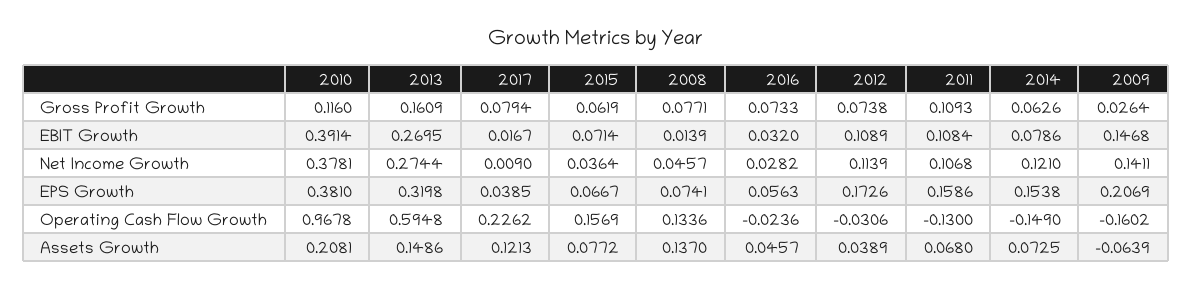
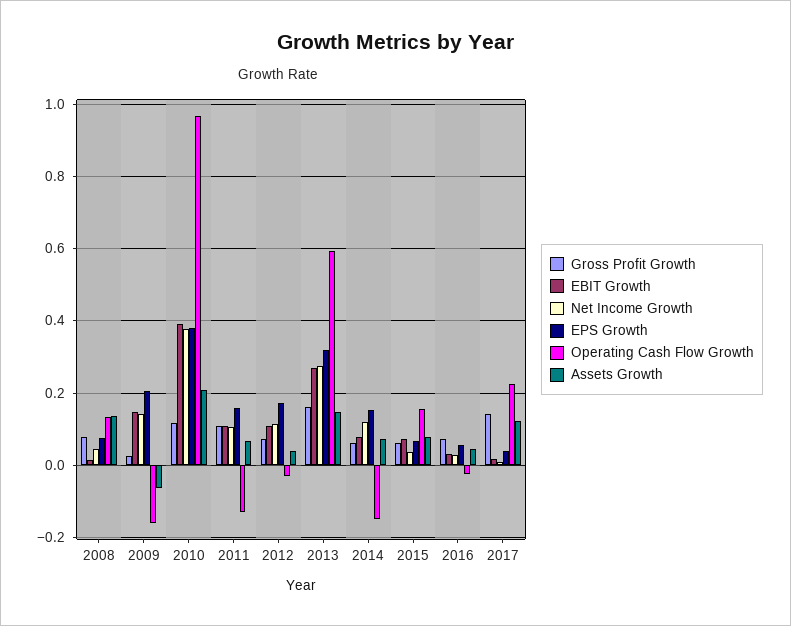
  {
    "Gross Profit Growth": {
      "2010": 0.116,
      "2013": 0.1609,
-     "2017": 0.0794,
+     "2017": 0.14,
      "2015": 0.0619,
      "2008": 0.0771,
      "2016": 0.0733,
      "2012": 0.0738,
      "2011": 0.1093,
      "2014": 0.0626,
      "2009": 0.0264
    },
    "EBIT Growth": {
      "2010": 0.3914,
      "2013": 0.2695,
      "2017": 0.0167,
      "2015": 0.0714,
      "2008": 0.0139,
      "2016": 0.032,
      "2012": 0.1089,
      "2011": 0.1084,
      "2014": 0.0786,
      "2009": 0.1468
    },
    "Net Income Growth": {
      "2010": 0.3781,
      "2013": 0.2744,
      "2017": 0.009,
      "2015": 0.0364,
      "2008": 0.0457,
      "2016": 0.0282,
      "2012": 0.1139,
      "2011": 0.1068,
      "2014": 0.121,
      "2009": 0.1411
    },
    "EPS Growth": {
      "2010": 0.381,
      "2013": 0.3198,
      "2017": 0.0385,
      "2015": 0.0667,
      "2008": 0.0741,
      "2016": 0.0563,
      "2012": 0.1726,
      "2011": 0.1586,
      "2014": 0.1538,
      "2009": 0.2069
    },
    "Operating Cash Flow Growth": {
      "2010": 0.9678,
      "2013": 0.5948,
      "2017": 0.2262,
      "2015": 0.1569,
      "2008": 0.1336,
      "2016": -0.0236,
      "2012": -0.0306,
      "2011": -0.13,
      "2014": -0.149,
      "2009": -0.1602
    },
    "Assets Growth": {
      "2010": 0.2081,
      "2013": 0.1486,
      "2017": 0.1213,
      "2015": 0.0772,
      "2008": 0.137,
      "2016": 0.0457,
      "2012": 0.0389,
      "2011": 0.068,
      "2014": 0.0725,
      "2009": -0.0639
    }
  }

